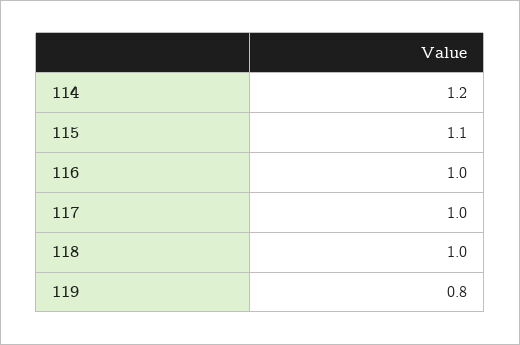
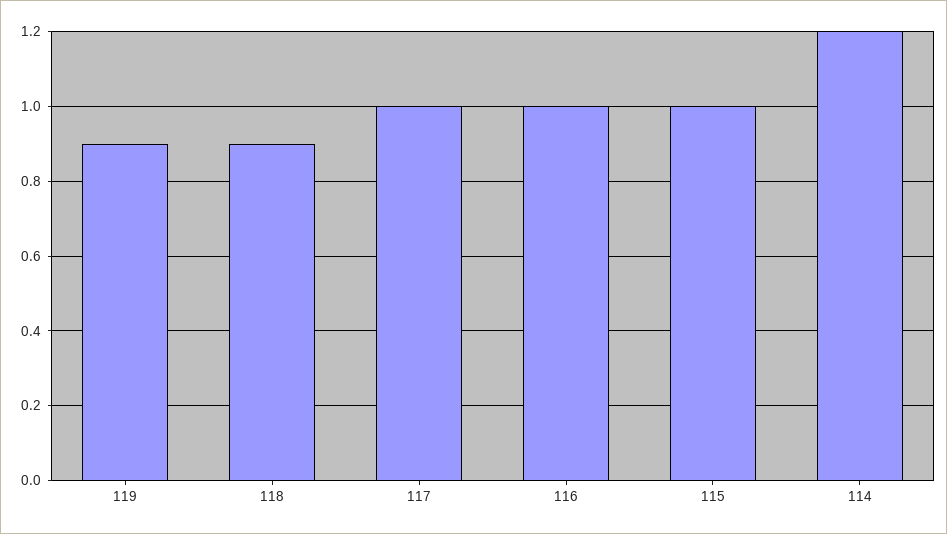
  {
    "114": 1.2,
-   "115": 1.1,
+   "115": 1,
    "116": 1,
    "117": 1,
-   "118": 1,
+   "118": 0.9,
-   "119": 0.8
+   "119": 0.9
  }

